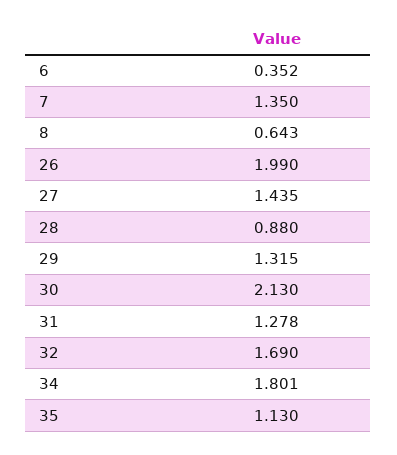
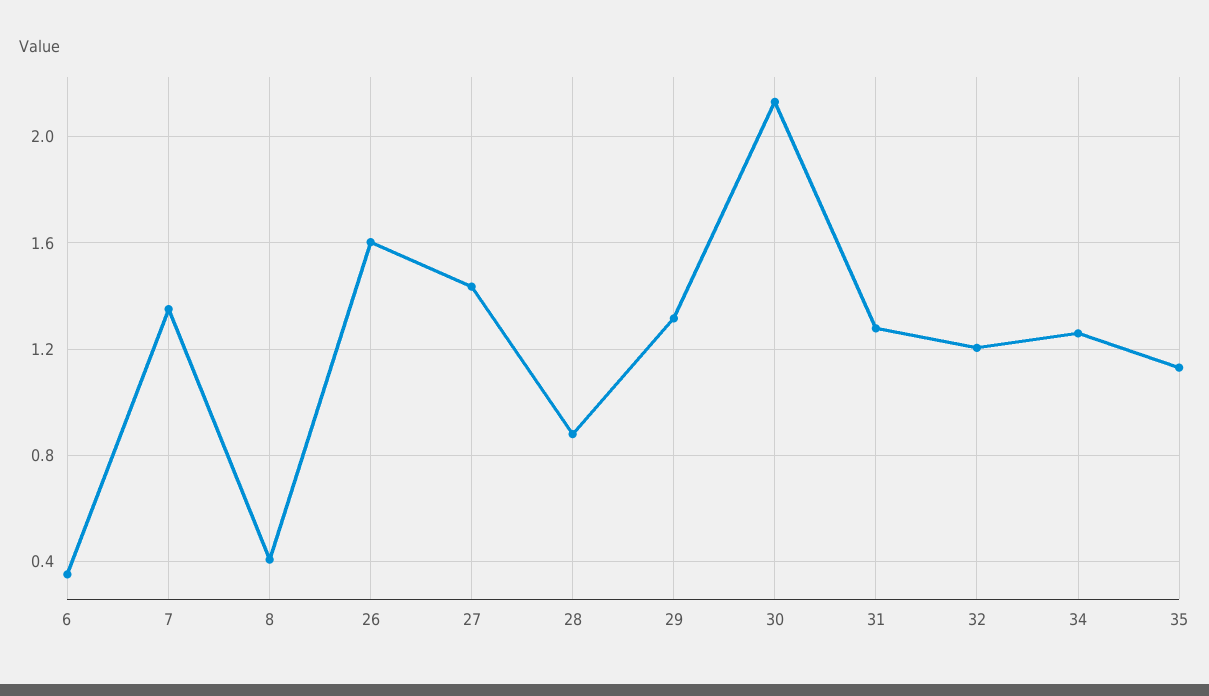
  {
    "6": 0.352,
    "7": 1.35,
-   "8": 0.643,
+   "8": 0.4,
-   "26": 1.99,
+   "26": 1.6,
    "27": 1.435,
    "28": 0.88,
    "29": 1.315,
    "30": 2.13,
    "31": 1.278,
-   "32": 1.69,
+   "32": 1.2,
-   "34": 1.801,
+   "34": 1.25,
    "35": 1.13
  }

